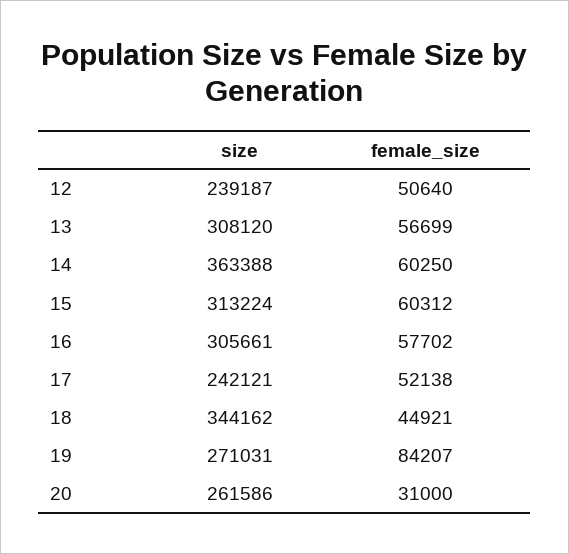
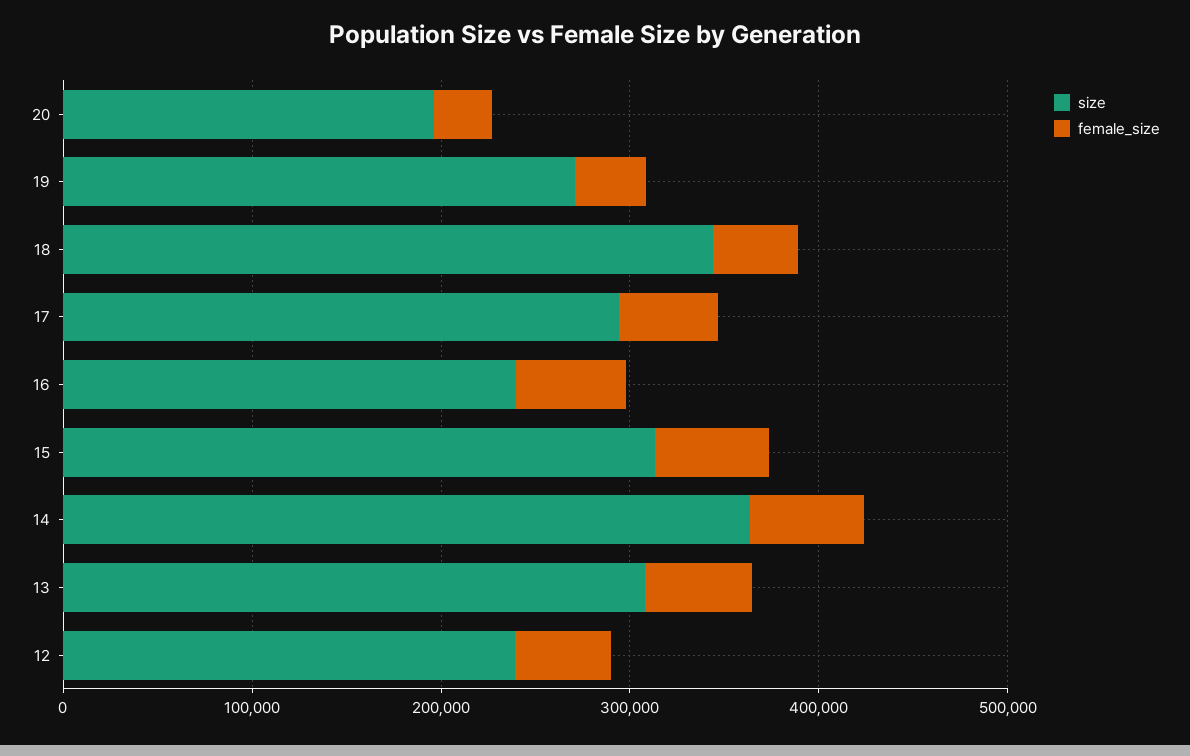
  {
    "size": {
      "12": 239187,
      "13": 308120,
      "14": 363388,
      "15": 313224,
-     "16": 305661,
+     "16": 240000,
-     "17": 242121,
+     "17": 300000,
      "18": 344162,
      "19": 271031,
-     "20": 261586
+     "20": 200000
    },
    "female_size": {
      "12": 50640,
      "13": 56699,
      "14": 60250,
      "15": 60312,
      "16": 57702,
      "17": 52138,
      "18": 44921,
-     "19": 84207,
+     "19": 40000,
      "20": 31000
    }
  }

